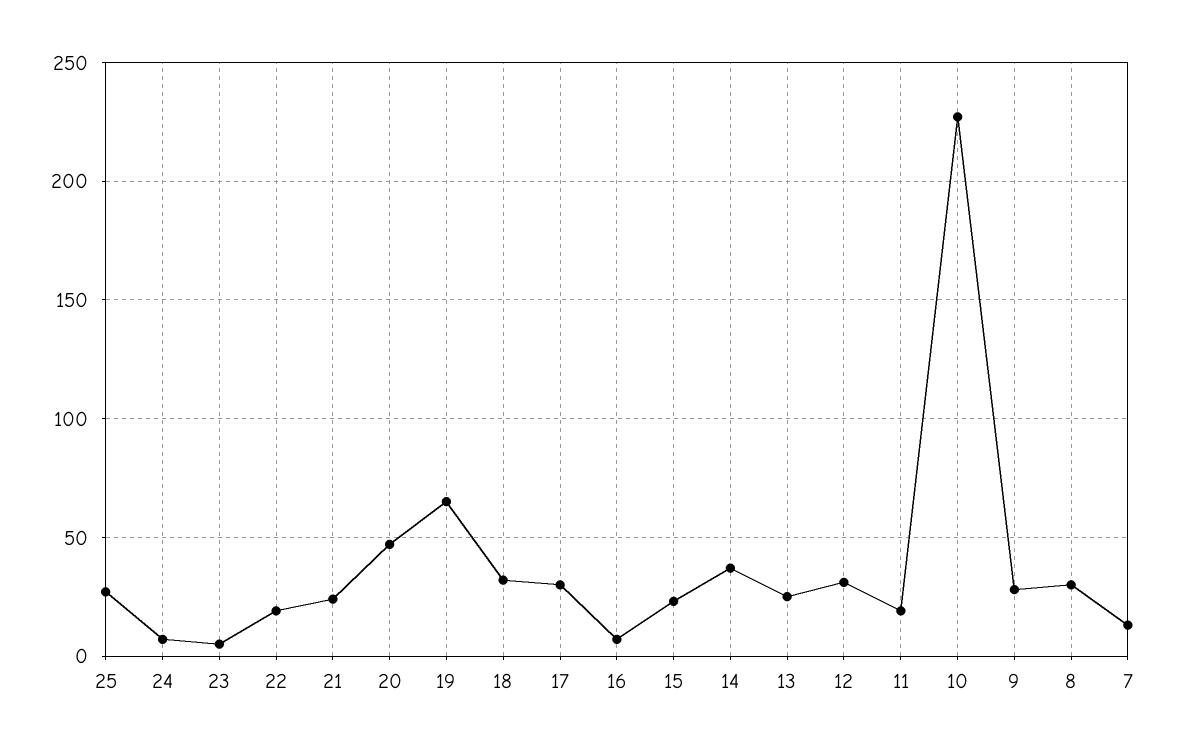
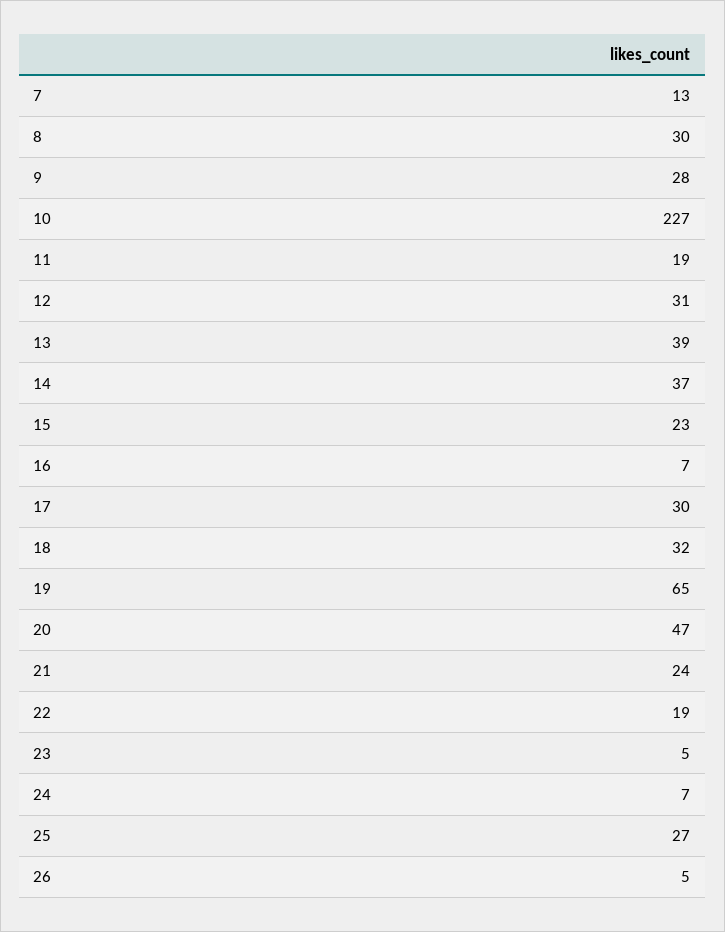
  {
    "25": 27,
    "24": 7,
    "23": 5,
    "22": 19,
    "21": 24,
    "20": 47,
    "19": 65,
    "18": 32,
    "17": 30,
    "16": 7,
    "15": 23,
    "14": 37,
-   "13": 25,
+   "13": 39,
    "12": 31,
    "11": 19,
    "10": 227,
    "9": 28,
    "8": 30,
-   "7": 13
+   "7": 13,
+   "26": 5
  }

